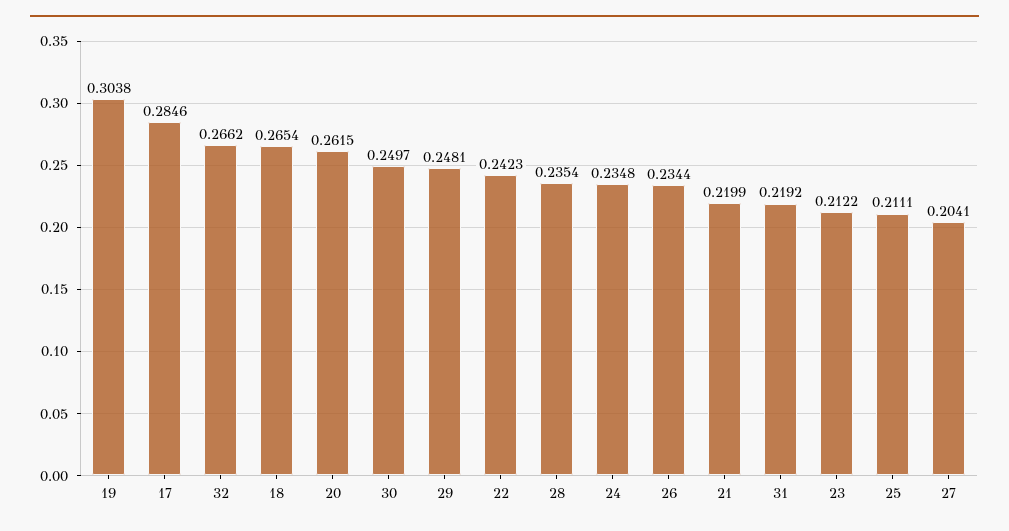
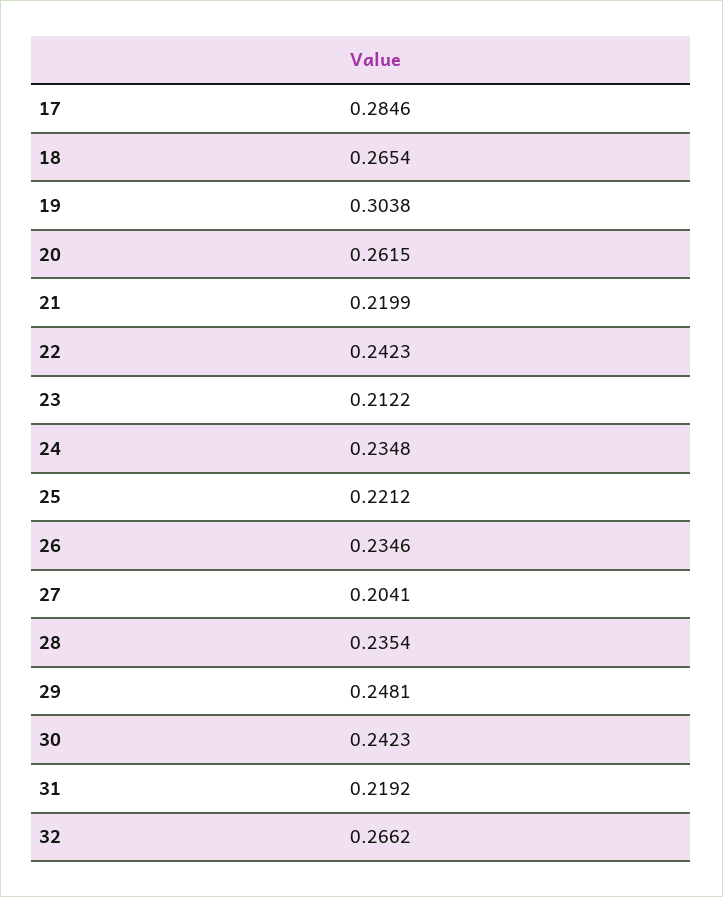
  {
    "19": 0.3038,
    "17": 0.2846,
    "32": 0.2662,
    "18": 0.2654,
    "20": 0.2615,
-   "30": 0.2497,
+   "30": 0.2423,
    "29": 0.2481,
    "22": 0.2423,
    "28": 0.2354,
    "24": 0.2348,
-   "26": 0.2344,
+   "26": 0.2346,
    "21": 0.2199,
    "31": 0.2192,
    "23": 0.2122,
-   "25": 0.2111,
+   "25": 0.2212,
    "27": 0.2041
  }

